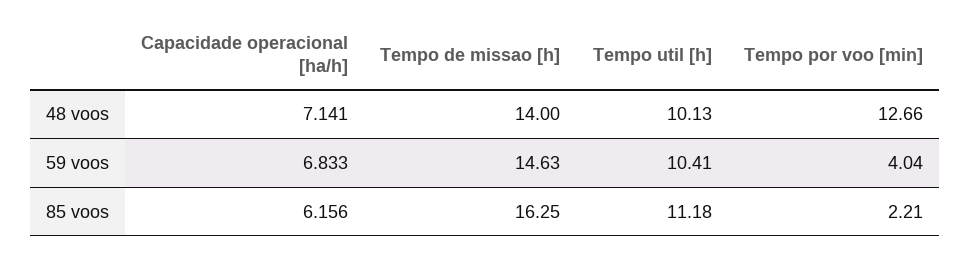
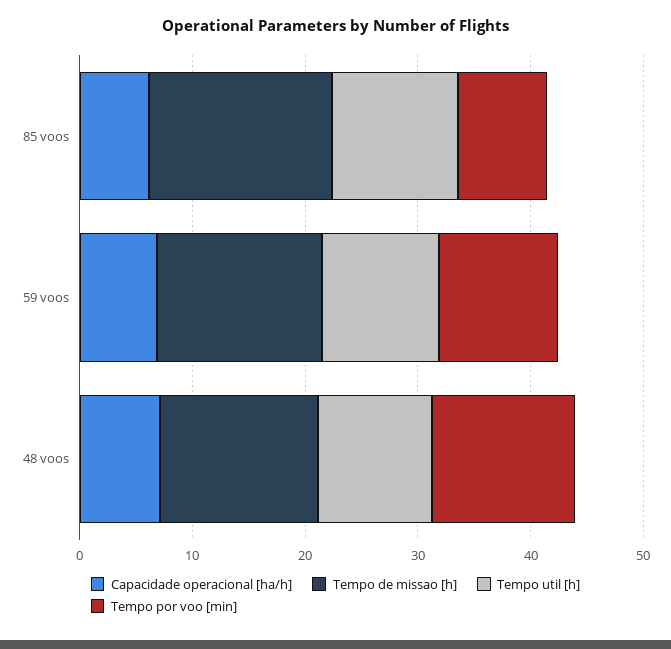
  {
    "Capacidade operacional [ha/h]": {
      "48 voos": 7.141,
      "59 voos": 6.833,
      "85 voos": 6.156
    },
    "Tempo de missao [h]": {
      "48 voos": 14,
      "59 voos": 14.63,
      "85 voos": 16.25
    },
    "Tempo util [h]": {
      "48 voos": 10.13,
      "59 voos": 10.41,
      "85 voos": 11.18
    },
    "Tempo por voo [min]": {
      "48 voos": 12.66,
-     "59 voos": 4.04,
+     "59 voos": 10,
-     "85 voos": 2.21
+     "85 voos": 8
    }
  }

